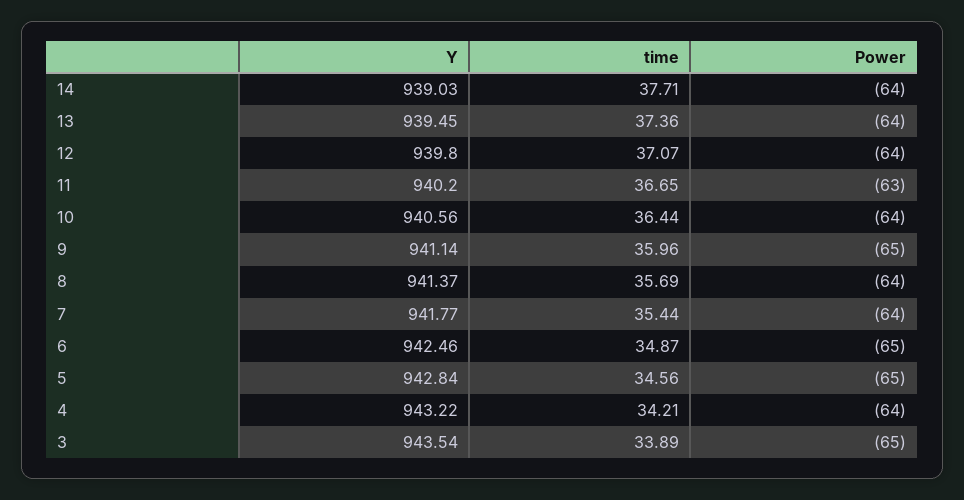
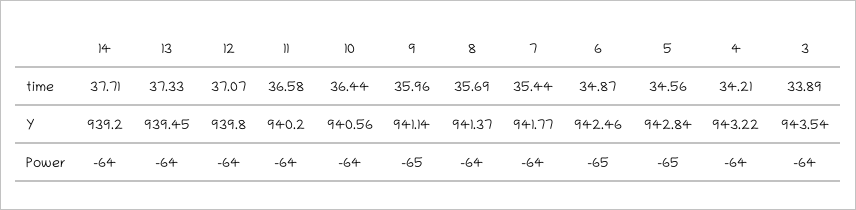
  {
    "Y": {
-     "14": 939.03,
+     "14": 939.2,
      "13": 939.45,
      "12": 939.8,
      "11": 940.2,
      "10": 940.56,
      "9": 941.14,
      "8": 941.37,
      "7": 941.77,
      "6": 942.46,
      "5": 942.84,
      "4": 943.22,
      "3": 943.54
    },
    "time": {
      "14": 37.71,
-     "13": 37.36,
+     "13": 37.33,
      "12": 37.07,
-     "11": 36.65,
+     "11": 36.58,
      "10": 36.44,
      "9": 35.96,
      "8": 35.69,
      "7": 35.44,
      "6": 34.87,
      "5": 34.56,
      "4": 34.21,
      "3": 33.89
    },
    "Power": {
      "14": -64,
      "13": -64,
      "12": -64,
-     "11": -63,
+     "11": -64,
      "10": -64,
      "9": -65,
      "8": -64,
      "7": -64,
      "6": -65,
      "5": -65,
      "4": -64,
-     "3": -65
+     "3": -64
    }
  }

